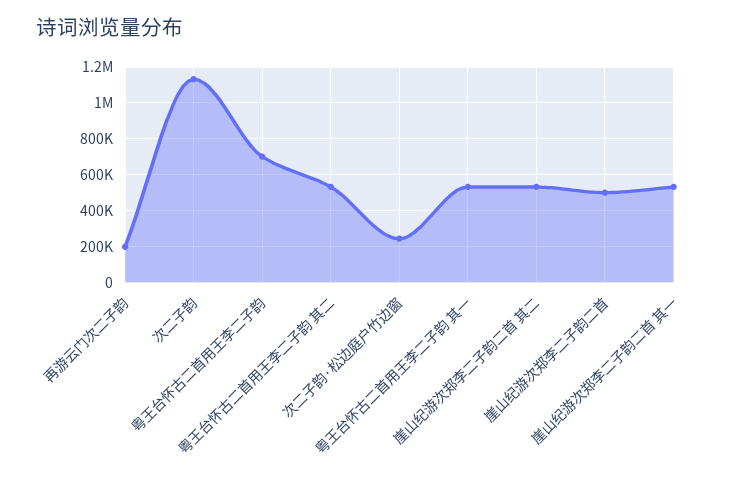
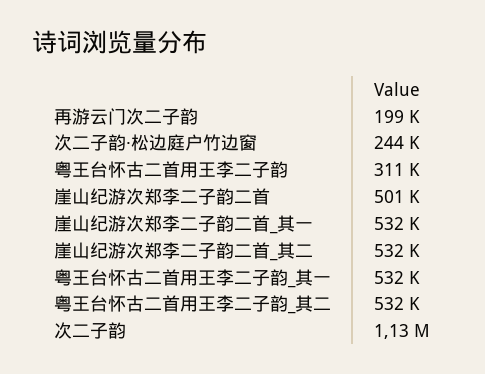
  {
    "再游云门次二子韵": 199000,
    "次二子韵": 1130000,
-   "粤王台怀古二首用王李二子韵": 700000,
+   "粤王台怀古二首用王李二子韵": 311000,
    "粤王台怀古二首用王李二子韵 其二": 532000,
    "次二子韵·松边庭户竹边窗": 244000,
    "粤王台怀古二首用王李二子韵 其一": 532000,
    "崖山纪游次郑李二子韵二首 其二": 532000,
    "崖山纪游次郑李二子韵二首": 501000,
    "崖山纪游次郑李二子韵二首 其一": 532000
  }

